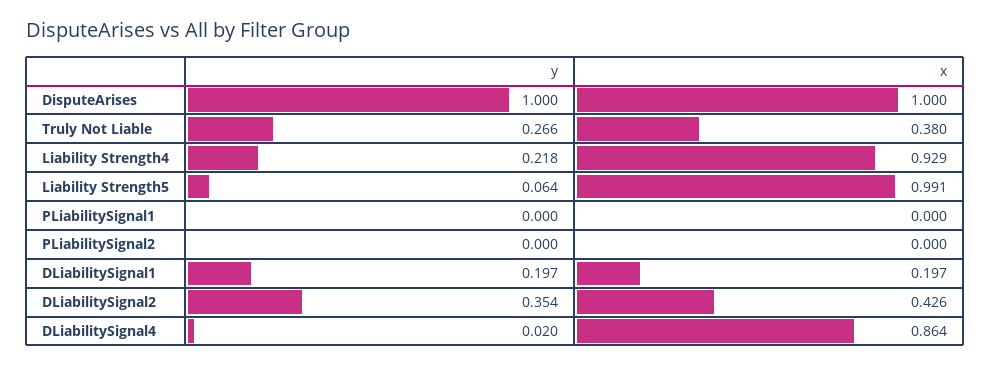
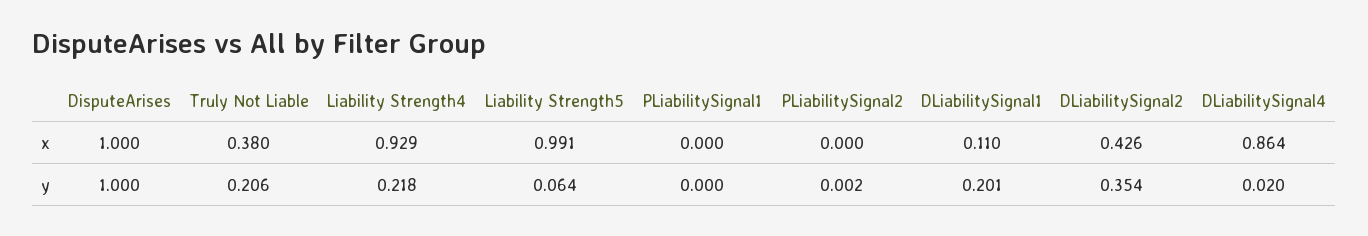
  {
    "y": {
      "DisputeArises": 1,
-     "Truly Not Liable": 0.266,
+     "Truly Not Liable": 0.206,
      "Liability Strength4": 0.218,
      "Liability Strength5": 0.064,
      "PLiabilitySignal1": 0,
-     "PLiabilitySignal2": 0,
+     "PLiabilitySignal2": 0.002,
-     "DLiabilitySignal1": 0.197,
+     "DLiabilitySignal1": 0.201,
      "DLiabilitySignal2": 0.354,
      "DLiabilitySignal4": 0.02
    },
    "x": {
      "DisputeArises": 1,
      "Truly Not Liable": 0.38,
      "Liability Strength4": 0.929,
      "Liability Strength5": 0.991,
      "PLiabilitySignal1": 0,
      "PLiabilitySignal2": 0,
-     "DLiabilitySignal1": 0.197,
+     "DLiabilitySignal1": 0.11,
      "DLiabilitySignal2": 0.426,
      "DLiabilitySignal4": 0.864
    }
  }

